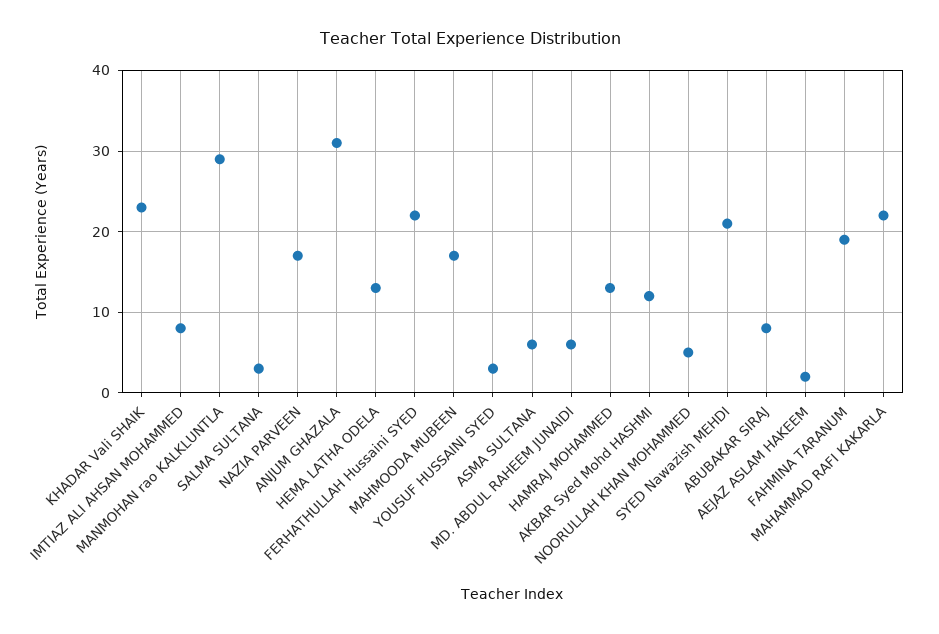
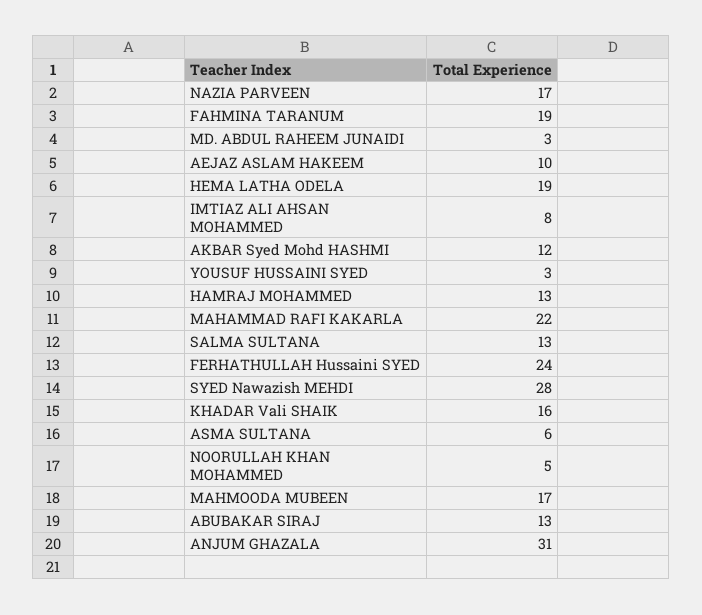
  {
-   "KHADAR Vali SHAIK": 23,
+   "KHADAR Vali SHAIK": 16,
    "IMTIAZ ALI AHSAN MOHAMMED": 8,
-   "MANMOHAN rao KALKLUNTLA": 29,
-   "SALMA SULTANA": 3,
+   "SALMA SULTANA": 13,
    "NAZIA PARVEEN": 17,
    "ANJUM GHAZALA": 31,
-   "HEMA LATHA ODELA": 13,
+   "HEMA LATHA ODELA": 19,
-   "FERHATHULLAH Hussaini SYED": 22,
+   "FERHATHULLAH Hussaini SYED": 24,
    "MAHMOODA MUBEEN": 17,
    "YOUSUF HUSSAINI SYED": 3,
    "ASMA SULTANA": 6,
-   "MD. ABDUL RAHEEM JUNAIDI": 6,
+   "MD. ABDUL RAHEEM JUNAIDI": 3,
    "HAMRAJ MOHAMMED": 13,
    "AKBAR Syed Mohd HASHMI": 12,
    "NOORULLAH KHAN MOHAMMED": 5,
-   "SYED Nawazish MEHDI": 21,
+   "SYED Nawazish MEHDI": 28,
-   "ABUBAKAR SIRAJ": 8,
+   "ABUBAKAR SIRAJ": 13,
-   "AEJAZ ASLAM HAKEEM": 2,
+   "AEJAZ ASLAM HAKEEM": 10,
    "FAHMINA TARANUM": 19,
    "MAHAMMAD RAFI KAKARLA": 22
  }

